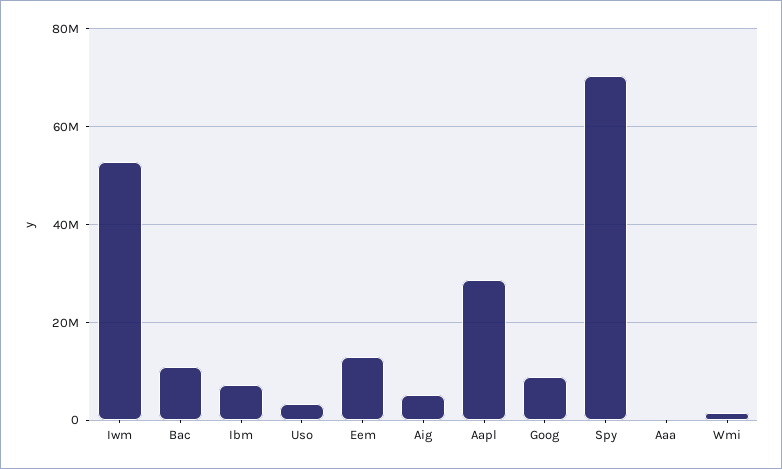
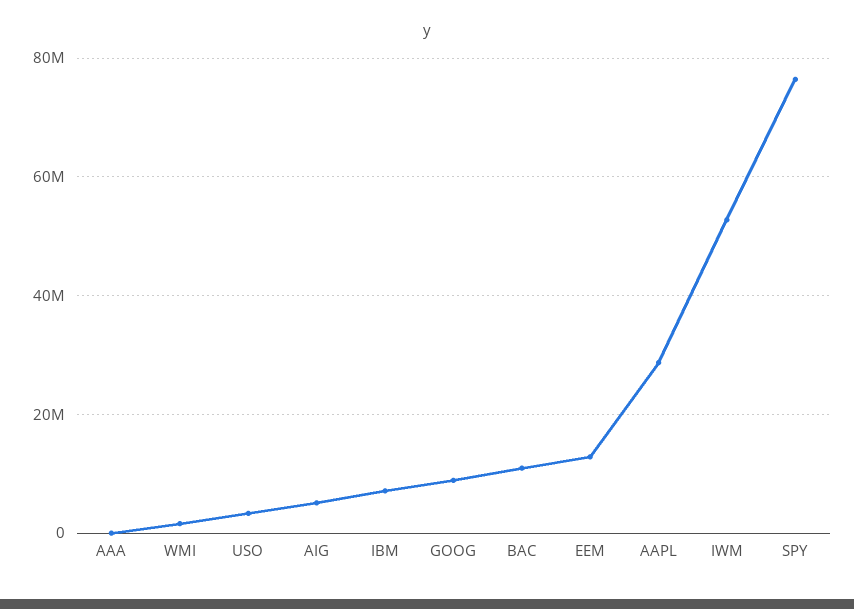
  {
    "Iwm": 52000000,
    "Bac": 10000000,
    "Ibm": 8000000,
    "Uso": 4000000,
    "Eem": 12000000,
    "Aig": 6000000,
    "Aapl": 28000000,
    "Goog": 8000000,
-   "Spy": 70000000,
+   "Spy": 76000000,
    "Aaa": 0,
    "Wmi": 2000000
  }

